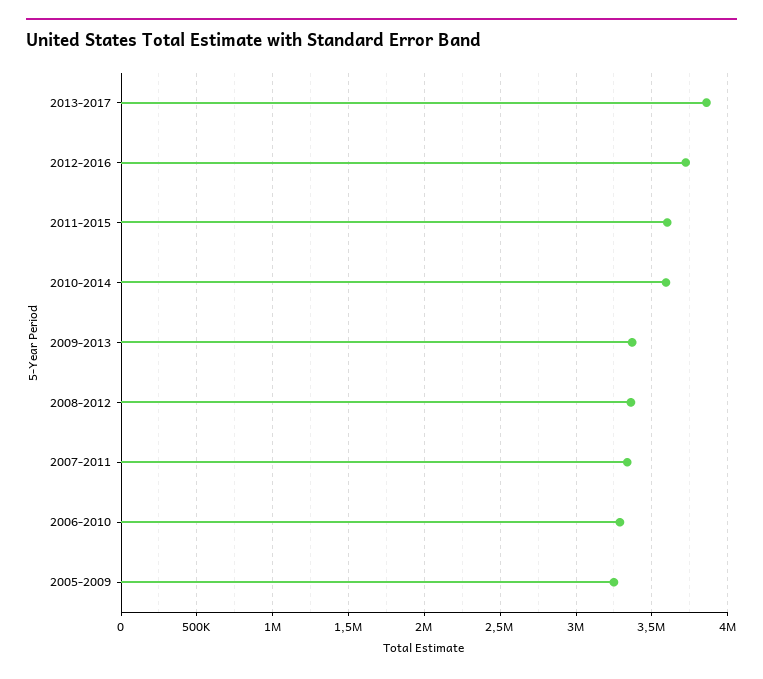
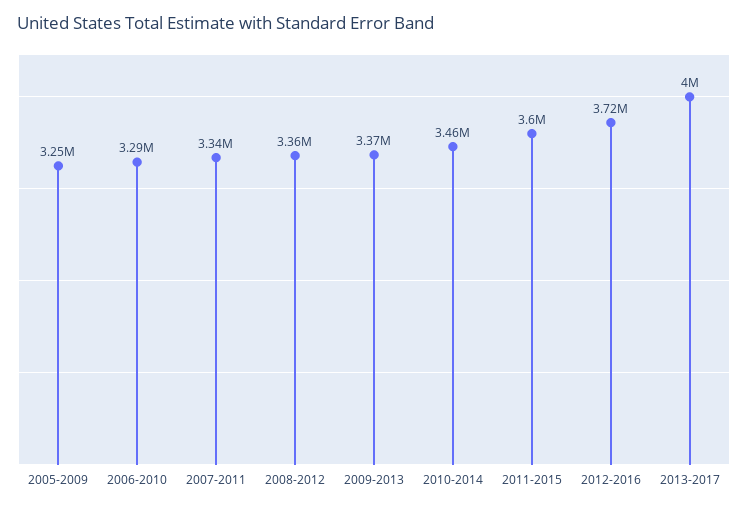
  {
-   "2013-2017": 3850000,
+   "2013-2017": 4000000,
    "2012-2016": 3720000,
    "2011-2015": 3600000,
-   "2010-2014": 3600000,
+   "2010-2014": 3460000,
    "2009-2013": 3370000,
    "2008-2012": 3360000,
    "2007-2011": 3340000,
    "2006-2010": 3290000,
    "2005-2009": 3250000
  }

